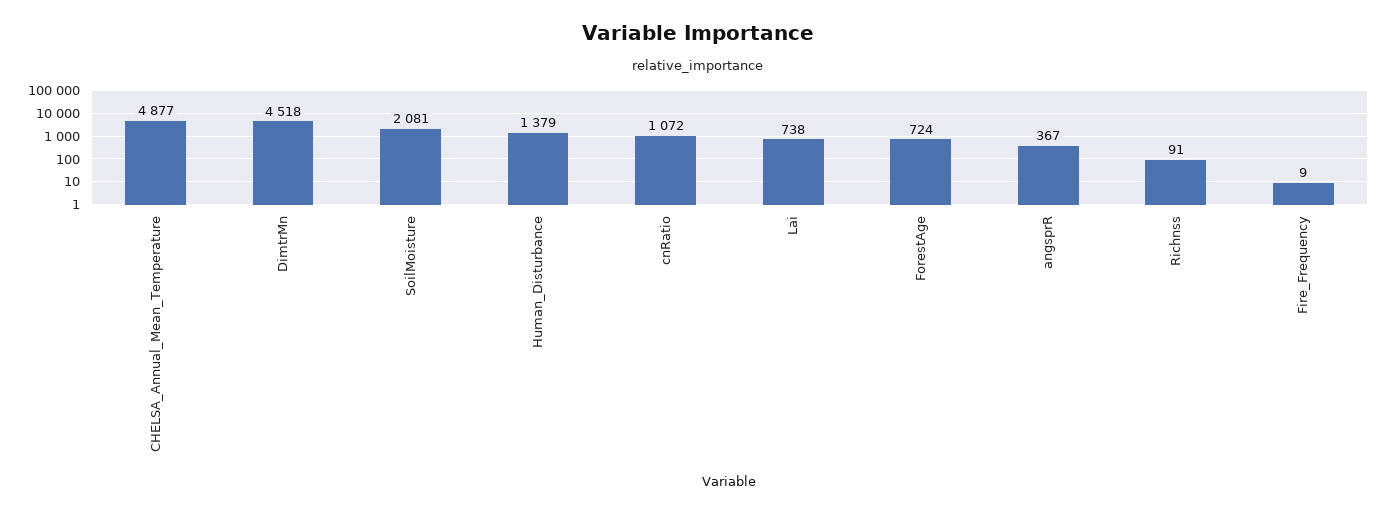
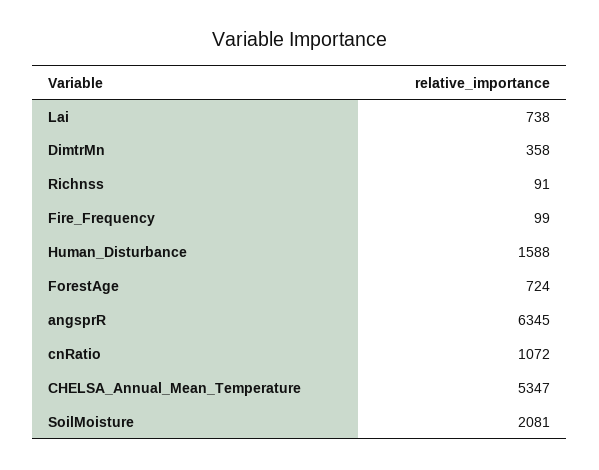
  {
-   "CHELSA_Annual_Mean_Temperature": 4877,
+   "CHELSA_Annual_Mean_Temperature": 5347,
-   "DimtrMn": 4518,
+   "DimtrMn": 358,
    "SoilMoisture": 2081,
-   "Human_Disturbance": 1379,
+   "Human_Disturbance": 1588,
    "cnRatio": 1072,
    "Lai": 738,
    "ForestAge": 724,
-   "angsprR": 367,
+   "angsprR": 6345,
    "Richnss": 91,
-   "Fire_Frequency": 9
+   "Fire_Frequency": 99
  }

